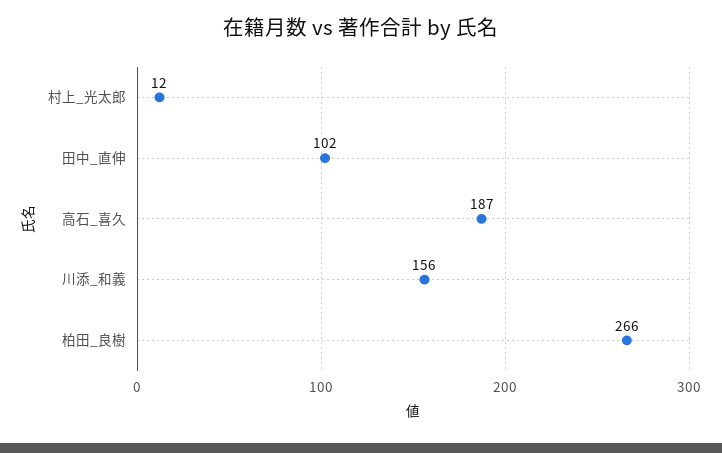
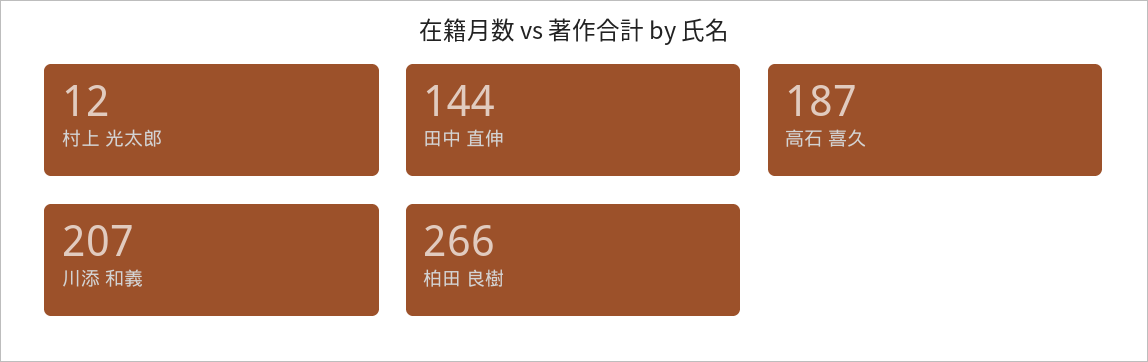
  {
    "村上_光太郎": 12,
-   "田中_直伸": 102,
+   "田中_直伸": 144,
    "高石_喜久": 187,
-   "川添_和義": 156,
+   "川添_和義": 207,
    "柏田_良樹": 266
  }

